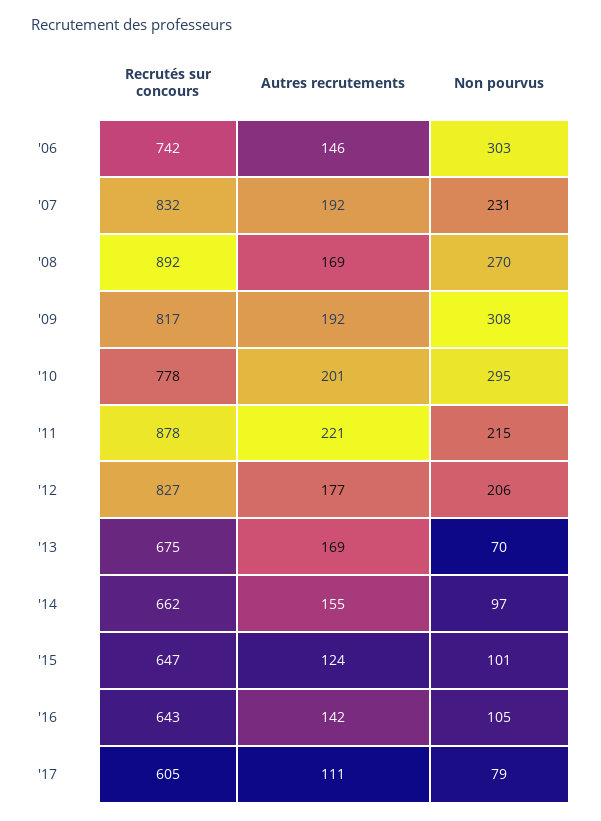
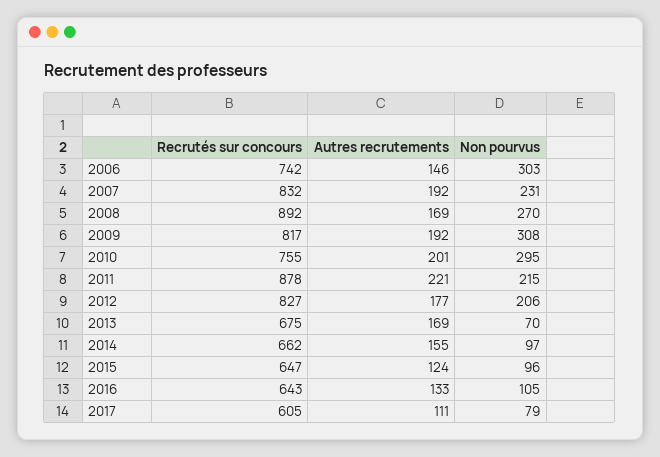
  {
    "Recrutés sur concours": {
      "'06": 742,
      "'07": 832,
      "'08": 892,
      "'09": 817,
-     "'10": 778,
+     "'10": 755,
      "'11": 878,
      "'12": 827,
      "'13": 675,
      "'14": 662,
      "'15": 647,
      "'16": 643,
      "'17": 605
    },
    "Autres recrutements": {
      "'06": 146,
      "'07": 192,
      "'08": 169,
      "'09": 192,
      "'10": 201,
      "'11": 221,
      "'12": 177,
      "'13": 169,
      "'14": 155,
      "'15": 124,
-     "'16": 142,
+     "'16": 133,
      "'17": 111
    },
    "Non pourvus": {
      "'06": 303,
      "'07": 231,
      "'08": 270,
      "'09": 308,
      "'10": 295,
      "'11": 215,
      "'12": 206,
      "'13": 70,
      "'14": 97,
-     "'15": 101,
+     "'15": 96,
      "'16": 105,
      "'17": 79
    }
  }

